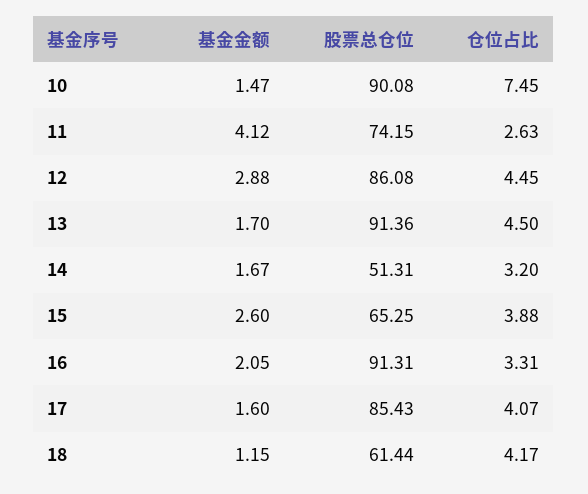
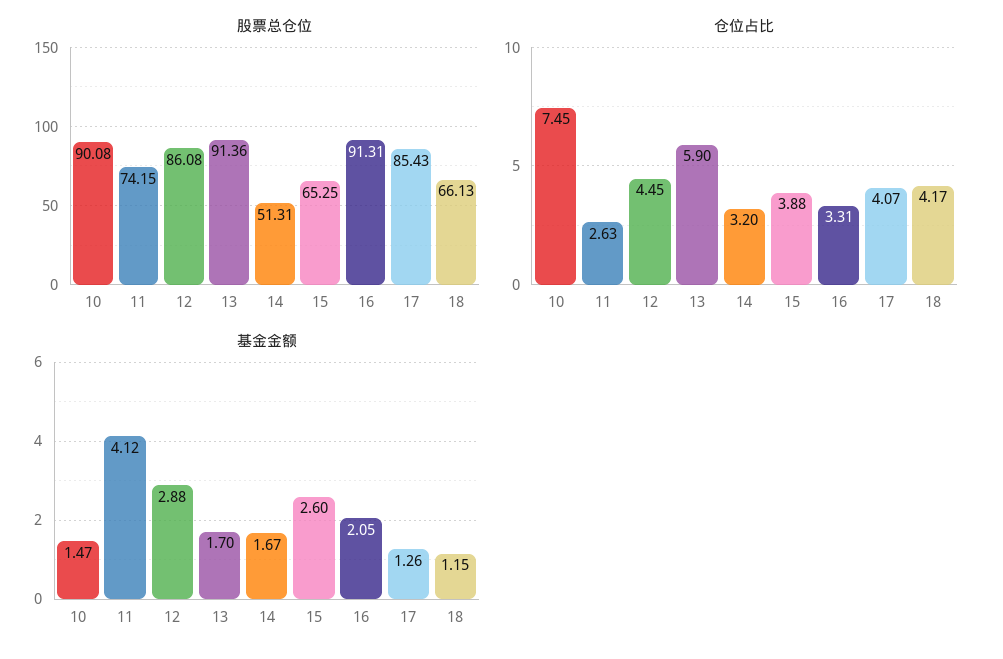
  {
    "基金金额": {
      "10": 1.47,
      "11": 4.12,
      "12": 2.88,
      "13": 1.7,
      "14": 1.67,
      "15": 2.6,
      "16": 2.05,
-     "17": 1.6,
+     "17": 1.26,
      "18": 1.15
    },
    "股票总仓位": {
      "10": 90.08,
      "11": 74.15,
      "12": 86.08,
      "13": 91.36,
      "14": 51.31,
      "15": 65.25,
      "16": 91.31,
      "17": 85.43,
-     "18": 61.44
+     "18": 66.13
    },
    "仓位占比": {
      "10": 7.45,
      "11": 2.63,
      "12": 4.45,
-     "13": 4.5,
+     "13": 5.9,
      "14": 3.2,
      "15": 3.88,
      "16": 3.31,
      "17": 4.07,
      "18": 4.17
    }
  }

